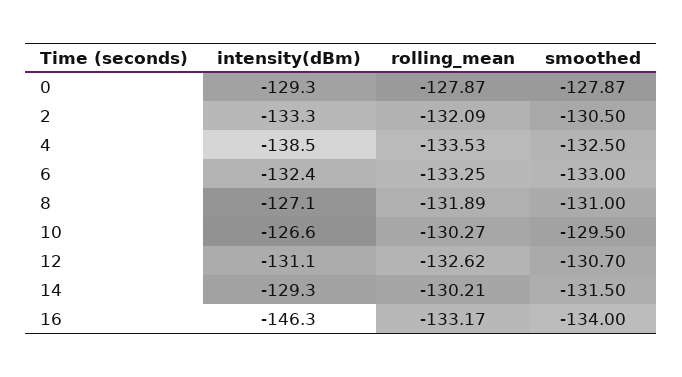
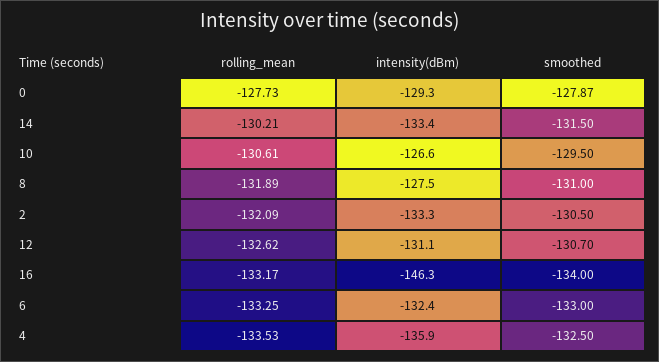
  {
    "intensity(dBm)": {
      "0": -129.3,
      "2": -133.3,
-     "4": -138.5,
+     "4": -135.9,
      "6": -132.4,
-     "8": -127.1,
+     "8": -127.5,
      "10": -126.6,
      "12": -131.1,
-     "14": -129.3,
+     "14": -133.4,
      "16": -146.3
    },
    "rolling_mean": {
-     "0": -127.87,
+     "0": -127.73,
      "2": -132.09,
      "4": -133.53,
      "6": -133.25,
      "8": -131.89,
-     "10": -130.27,
+     "10": -130.61,
      "12": -132.62,
      "14": -130.21,
      "16": -133.17
    },
    "smoothed": {
      "0": -127.87,
      "2": -130.5,
      "4": -132.5,
      "6": -133,
      "8": -131,
      "10": -129.5,
      "12": -130.7,
      "14": -131.5,
      "16": -134
    }
  }

